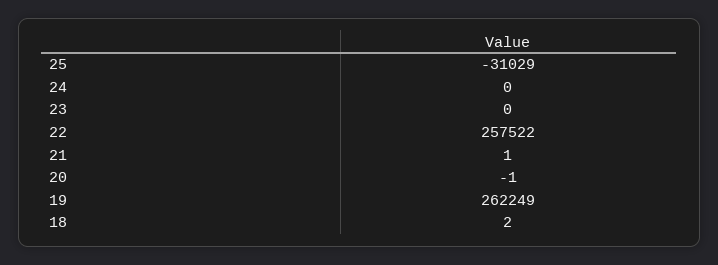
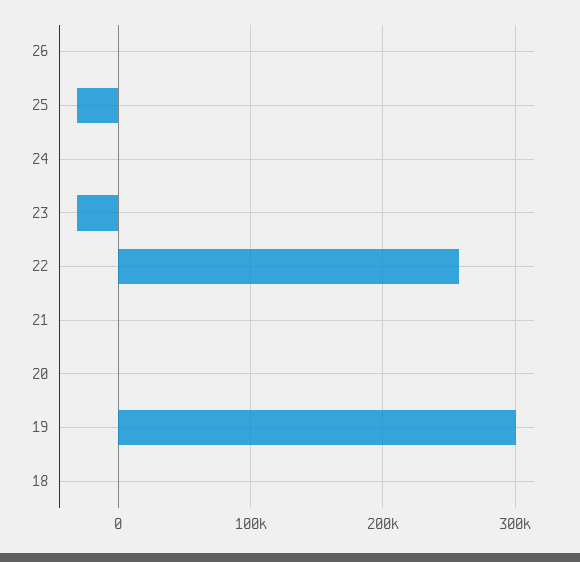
  {
    "25": -31029,
    "24": 0,
-   "23": 0,
+   "23": -30000,
    "22": 257522,
    "21": 1,
    "20": -1,
-   "19": 262249,
+   "19": 300000,
-   "18": 2
+   "18": 2,
+   "26": 0
  }

